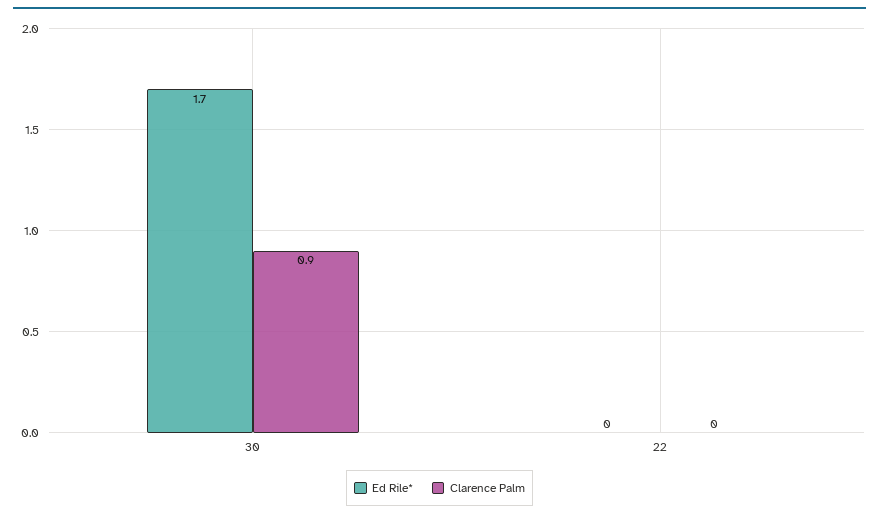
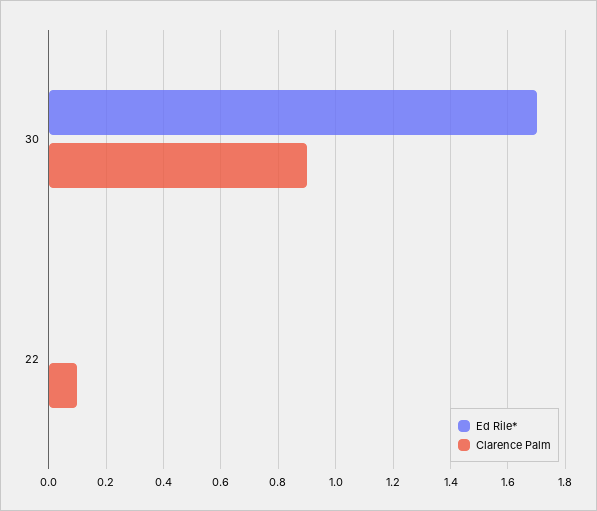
  {
    "Ed Rile*": {
      "30": 1.7,
      "22": 0
    },
    "Clarence Palm": {
      "30": 0.9,
-     "22": 0
+     "22": 0.1
    }
  }

